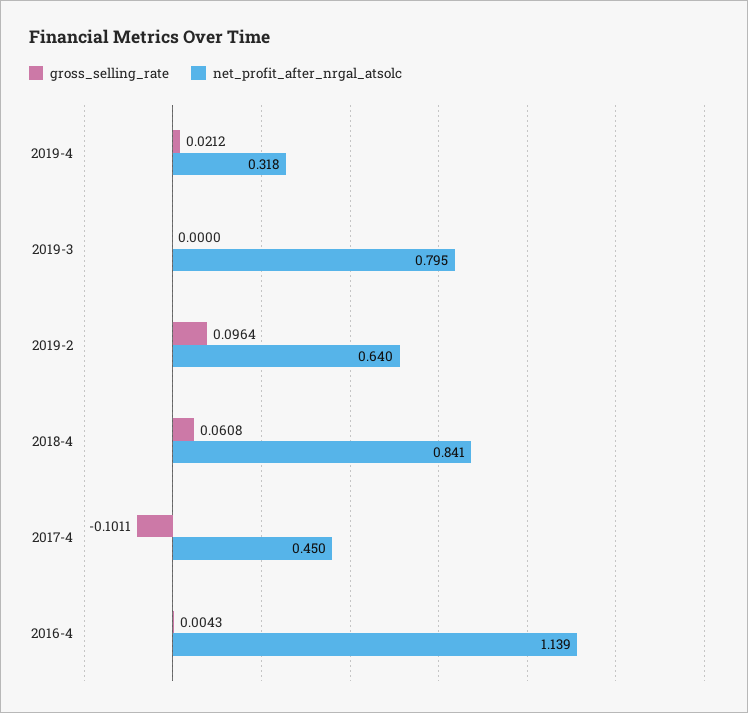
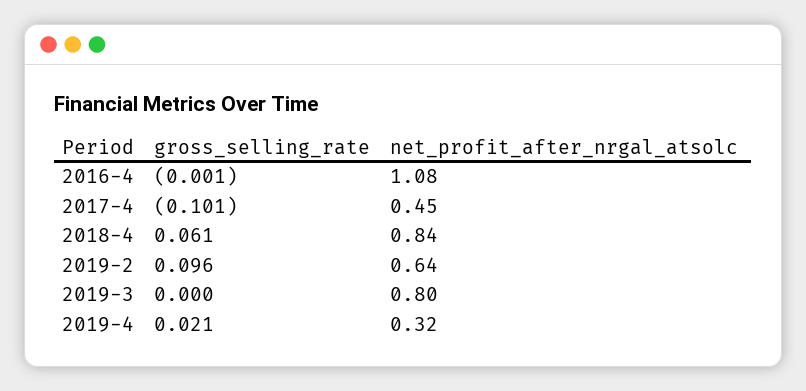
  {
    "gross_selling_rate": {
      "2019-4": 0.0212,
      "2019-3": 0,
      "2019-2": 0.0964,
      "2018-4": 0.0608,
      "2017-4": -0.1011,
-     "2016-4": 0.0043
+     "2016-4": -0.001
    },
    "net_profit_after_nrgal_atsolc": {
      "2019-4": 0.318,
      "2019-3": 0.795,
      "2019-2": 0.64,
      "2018-4": 0.841,
      "2017-4": 0.45,
-     "2016-4": 1.139
+     "2016-4": 1.08
    }
  }

